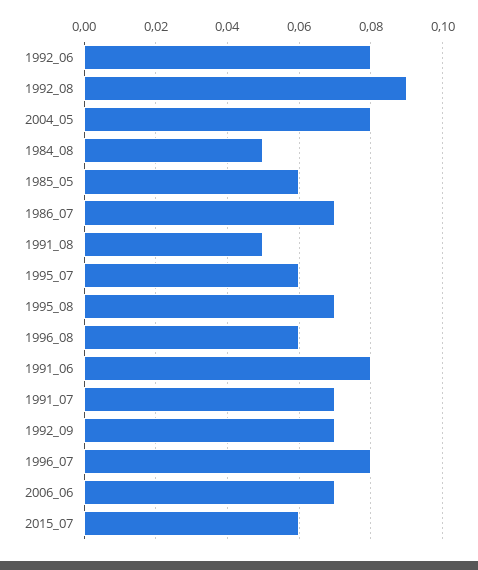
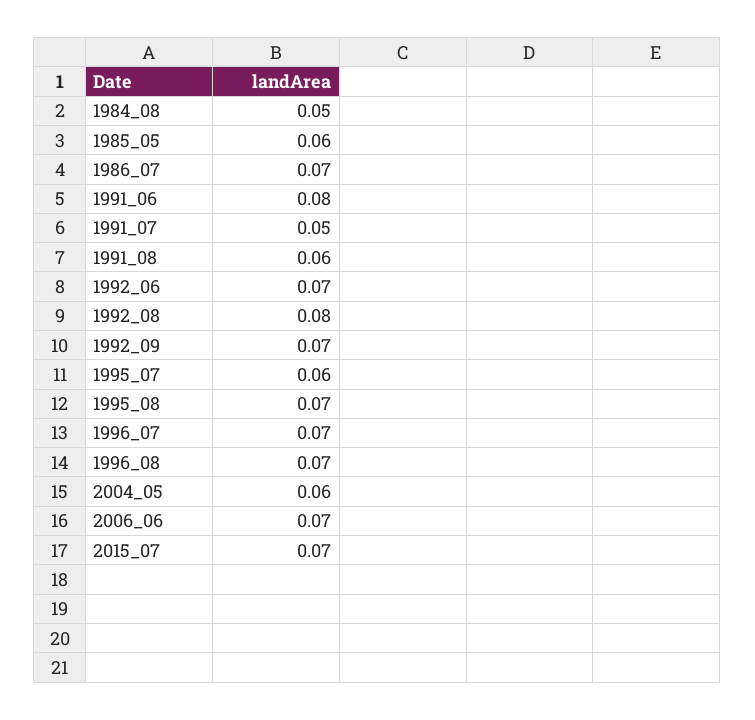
  {
-   "1992_06": 0.08,
+   "1992_06": 0.07,
-   "1992_08": 0.09,
+   "1992_08": 0.08,
-   "2004_05": 0.08,
+   "2004_05": 0.06,
    "1984_08": 0.05,
    "1985_05": 0.06,
    "1986_07": 0.07,
-   "1991_08": 0.05,
+   "1991_08": 0.06,
    "1995_07": 0.06,
    "1995_08": 0.07,
-   "1996_08": 0.06,
+   "1996_08": 0.07,
    "1991_06": 0.08,
-   "1991_07": 0.07,
+   "1991_07": 0.05,
    "1992_09": 0.07,
-   "1996_07": 0.08,
+   "1996_07": 0.07,
    "2006_06": 0.07,
-   "2015_07": 0.06
+   "2015_07": 0.07
  }

